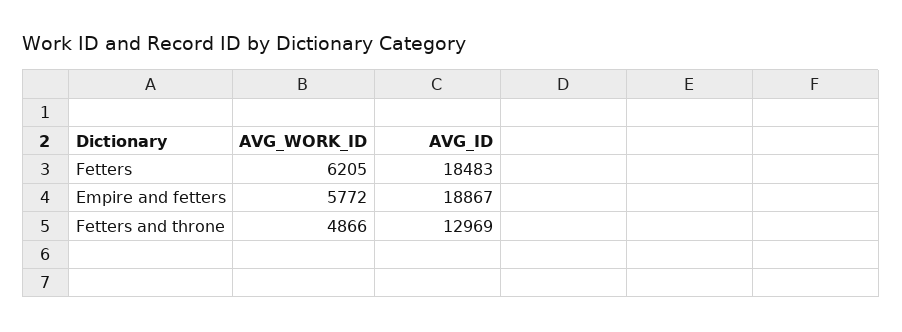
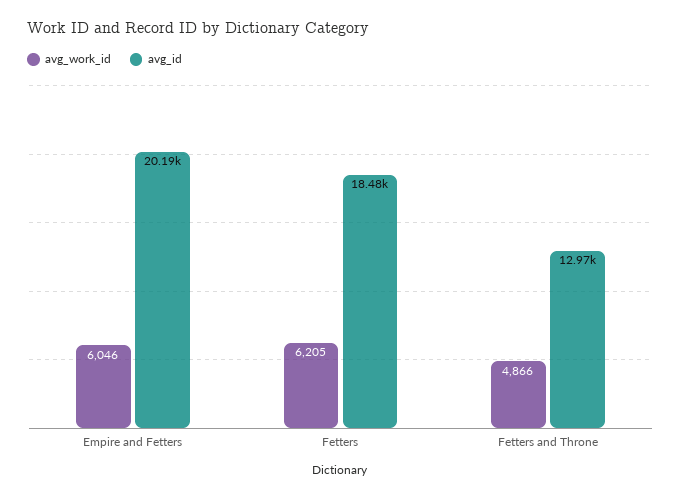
  {
    "AVG_WORK_ID": {
      "Fetters": 6205,
-     "Empire and fetters": 5772,
+     "Empire and fetters": 6046,
      "Fetters and throne": 4866
    },
    "AVG_ID": {
      "Fetters": 18483,
-     "Empire and fetters": 18867,
+     "Empire and fetters": 20190,
      "Fetters and throne": 12969
    }
  }

